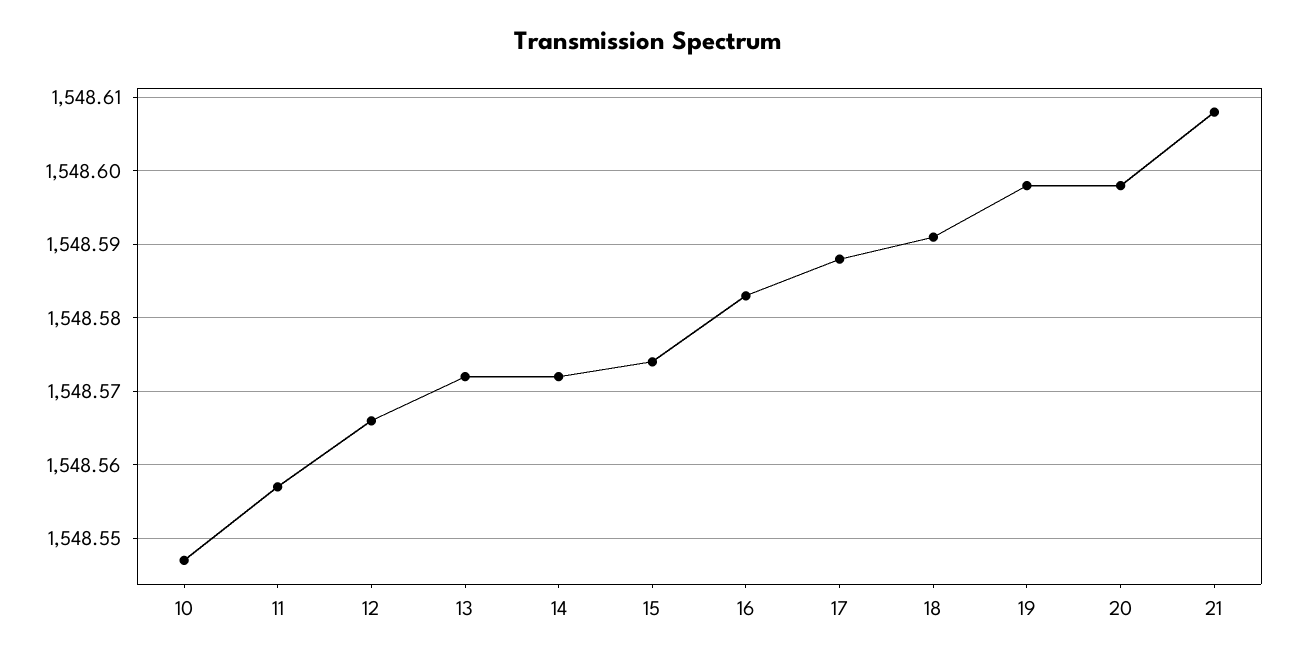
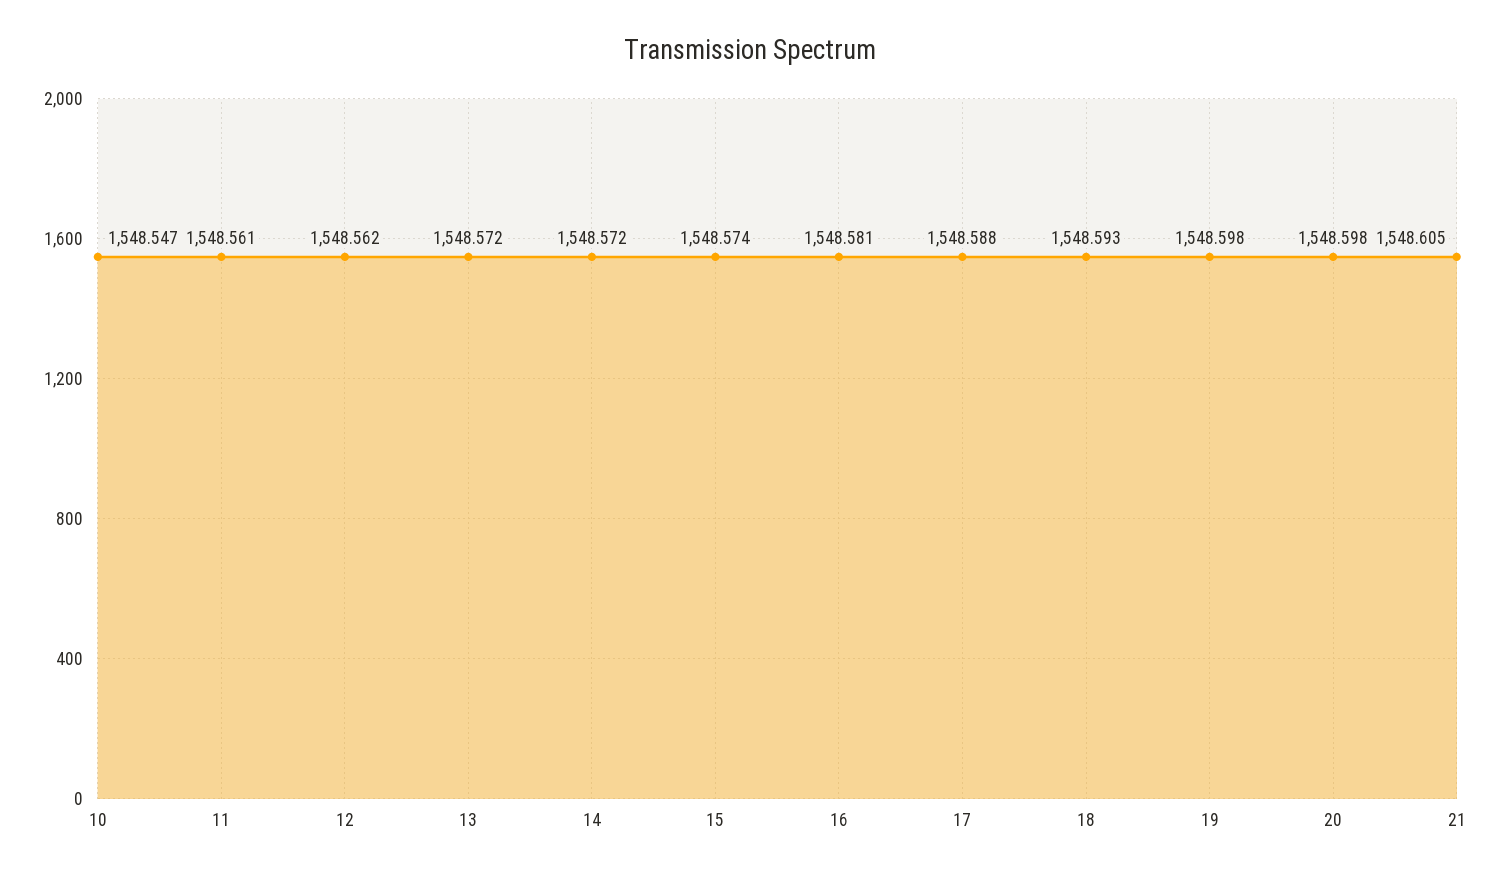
  {
    "10": 1548.547,
-   "11": 1548.557,
+   "11": 1548.561,
-   "12": 1548.566,
+   "12": 1548.562,
    "13": 1548.572,
    "14": 1548.572,
    "15": 1548.574,
-   "16": 1548.583,
+   "16": 1548.581,
    "17": 1548.588,
-   "18": 1548.591,
+   "18": 1548.593,
    "19": 1548.598,
    "20": 1548.598,
-   "21": 1548.608
+   "21": 1548.605
  }

